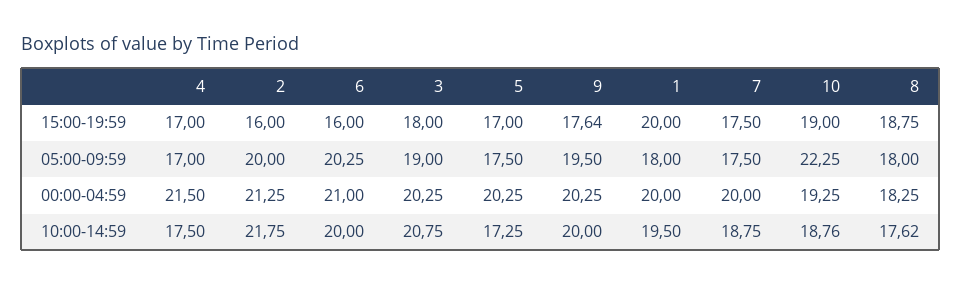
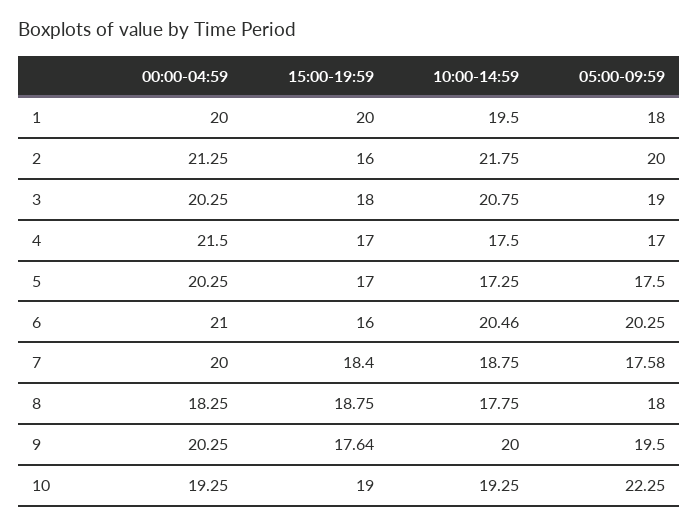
  {
    "4": {
      "15:00-19:59": 17,
      "05:00-09:59": 17,
      "00:00-04:59": 21.5,
      "10:00-14:59": 17.5
    },
    "2": {
      "15:00-19:59": 16,
      "05:00-09:59": 20,
      "00:00-04:59": 21.25,
      "10:00-14:59": 21.75
    },
    "6": {
      "15:00-19:59": 16,
      "05:00-09:59": 20.25,
      "00:00-04:59": 21,
-     "10:00-14:59": 20
+     "10:00-14:59": 20.46
    },
    "3": {
      "15:00-19:59": 18,
      "05:00-09:59": 19,
      "00:00-04:59": 20.25,
      "10:00-14:59": 20.75
    },
    "5": {
      "15:00-19:59": 17,
      "05:00-09:59": 17.5,
      "00:00-04:59": 20.25,
      "10:00-14:59": 17.25
    },
    "9": {
      "15:00-19:59": 17.64,
      "05:00-09:59": 19.5,
      "00:00-04:59": 20.25,
      "10:00-14:59": 20
    },
    "1": {
      "15:00-19:59": 20,
      "05:00-09:59": 18,
      "00:00-04:59": 20,
      "10:00-14:59": 19.5
    },
    "7": {
-     "15:00-19:59": 17.5,
+     "15:00-19:59": 18.4,
-     "05:00-09:59": 17.5,
+     "05:00-09:59": 17.58,
      "00:00-04:59": 20,
      "10:00-14:59": 18.75
    },
    "10": {
      "15:00-19:59": 19,
      "05:00-09:59": 22.25,
      "00:00-04:59": 19.25,
-     "10:00-14:59": 18.76
+     "10:00-14:59": 19.25
    },
    "8": {
      "15:00-19:59": 18.75,
      "05:00-09:59": 18,
      "00:00-04:59": 18.25,
-     "10:00-14:59": 17.62
+     "10:00-14:59": 17.75
    }
  }

